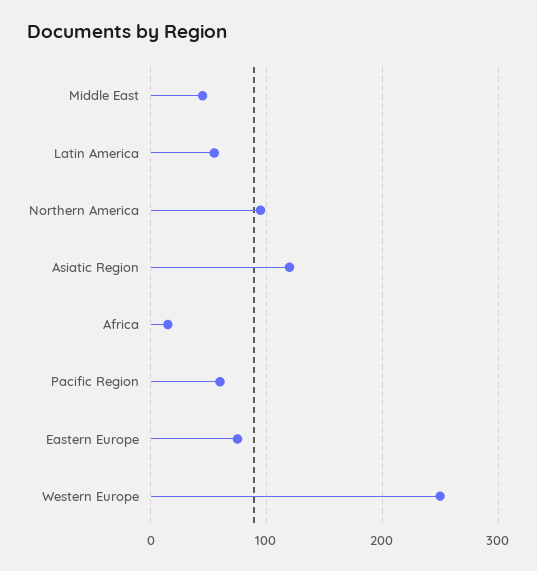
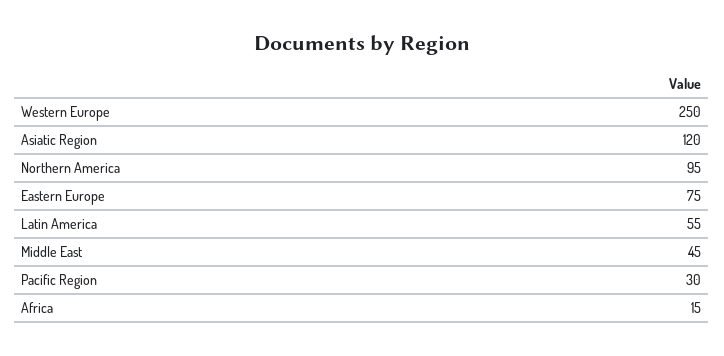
  {
    "Middle East": 45,
    "Latin America": 55,
    "Northern America": 95,
    "Asiatic Region": 120,
    "Africa": 15,
-   "Pacific Region": 60,
+   "Pacific Region": 30,
    "Eastern Europe": 75,
    "Western Europe": 250
  }

